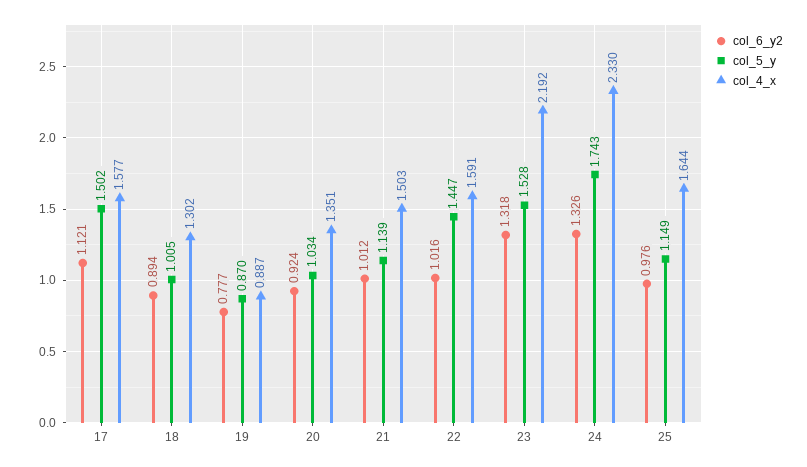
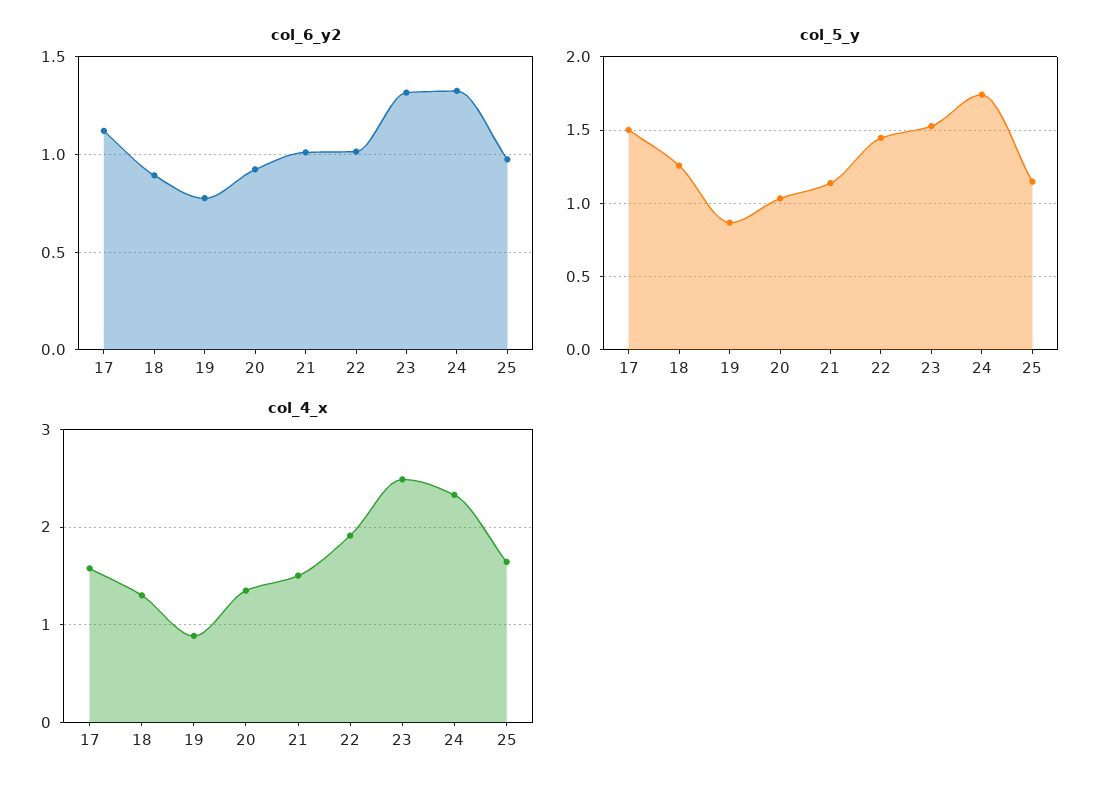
  {
    "col_6_y2": {
      "17": 1.121,
      "18": 0.894,
      "19": 0.777,
      "20": 0.924,
      "21": 1.012,
      "22": 1.016,
      "23": 1.318,
      "24": 1.326,
      "25": 0.976
    },
    "col_5_y": {
      "17": 1.502,
-     "18": 1.005,
+     "18": 1.25,
      "19": 0.87,
      "20": 1.034,
      "21": 1.139,
      "22": 1.447,
      "23": 1.528,
      "24": 1.743,
      "25": 1.149
    },
    "col_4_x": {
      "17": 1.577,
      "18": 1.302,
      "19": 0.887,
      "20": 1.351,
      "21": 1.503,
-     "22": 1.591,
+     "22": 1.9,
-     "23": 2.192,
+     "23": 2.5,
      "24": 2.33,
      "25": 1.644
    }
  }

